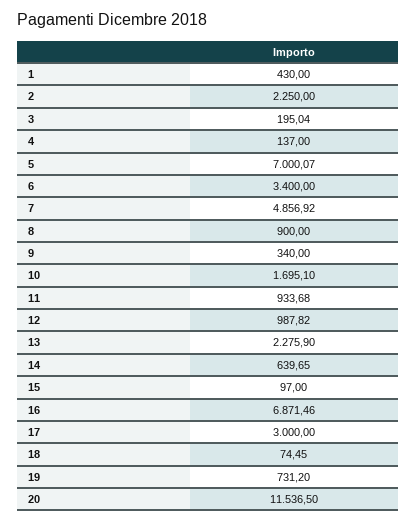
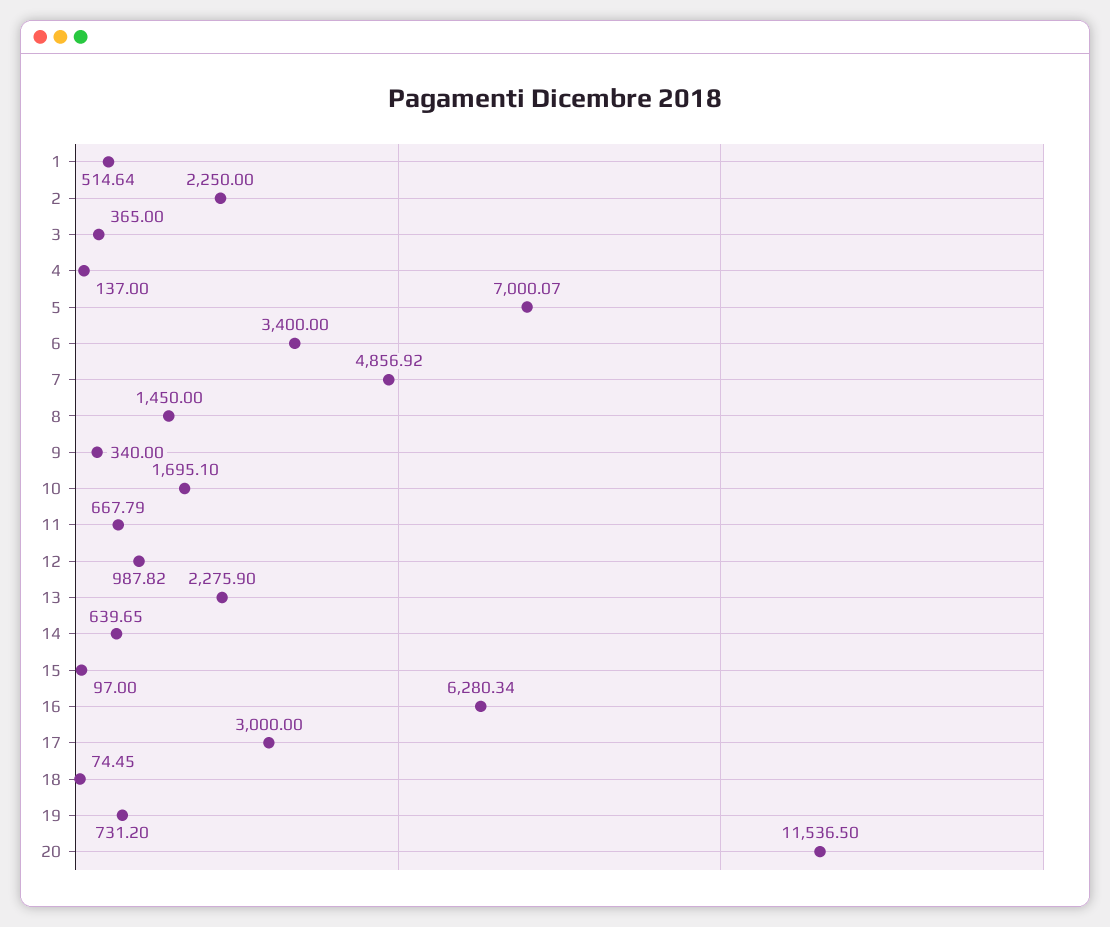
  {
-   "1": 430,
+   "1": 514.64,
    "2": 2250,
-   "3": 195.04,
+   "3": 365,
    "4": 137,
    "5": 7000.07,
    "6": 3400,
    "7": 4856.92,
-   "8": 900,
+   "8": 1450,
    "9": 340,
    "10": 1695.1,
-   "11": 933.68,
+   "11": 667.79,
    "12": 987.82,
    "13": 2275.9,
    "14": 639.65,
    "15": 97,
-   "16": 6871.46,
+   "16": 6280.34,
    "17": 3000,
    "18": 74.45,
    "19": 731.2,
    "20": 11536.5
  }

